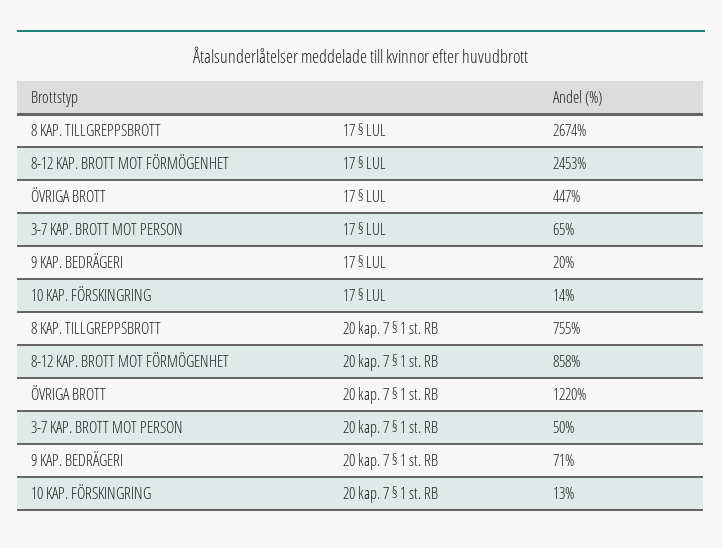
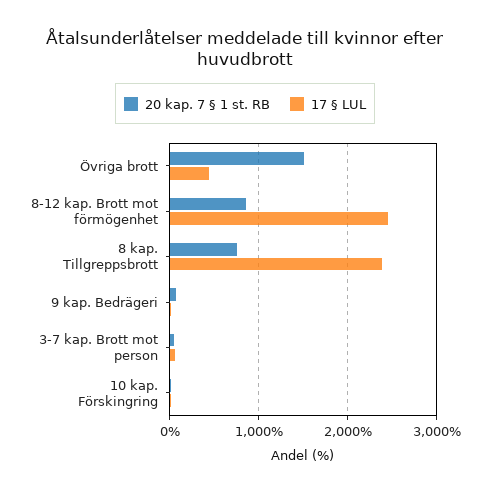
  {
    "17 § LUL": {
-     "8 KAP. TILLGREPPSBROTT": 2674,
+     "8 KAP. TILLGREPPSBROTT": 2400,
      "8-12 KAP. BROTT MOT FÖRMÖGENHET": 2453,
      "ÖVRIGA BROTT": 447,
      "3-7 KAP. BROTT MOT PERSON": 65,
      "9 KAP. BEDRÄGERI": 20,
      "10 KAP. FÖRSKINGRING": 14
    },
    "20 kap. 7 § 1 st. RB": {
      "8 KAP. TILLGREPPSBROTT": 755,
      "8-12 KAP. BROTT MOT FÖRMÖGENHET": 858,
-     "ÖVRIGA BROTT": 1220,
+     "ÖVRIGA BROTT": 1500,
      "3-7 KAP. BROTT MOT PERSON": 50,
      "9 KAP. BEDRÄGERI": 71,
      "10 KAP. FÖRSKINGRING": 13
    }
  }

